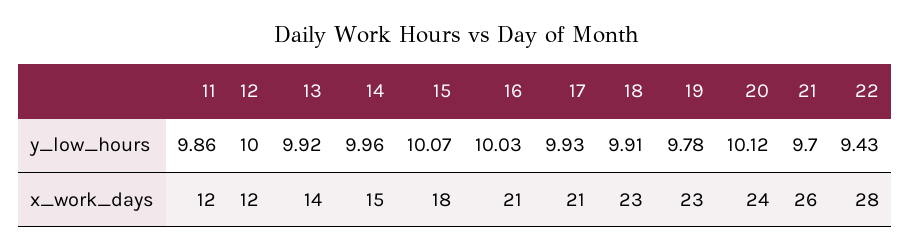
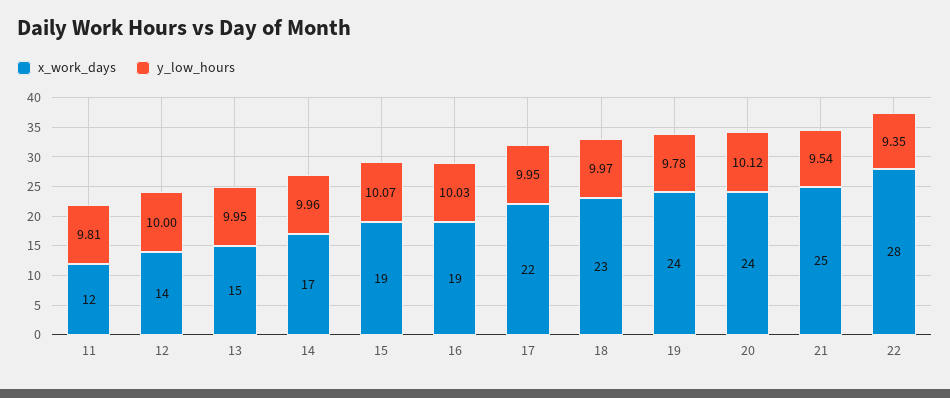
  {
    "y_low_hours": {
-     "11": 9.86,
+     "11": 9.81,
      "12": 10,
-     "13": 9.92,
+     "13": 9.95,
      "14": 9.96,
      "15": 10.07,
      "16": 10.03,
-     "17": 9.93,
+     "17": 9.95,
-     "18": 9.91,
+     "18": 9.97,
      "19": 9.78,
      "20": 10.12,
-     "21": 9.7,
+     "21": 9.54,
-     "22": 9.43
+     "22": 9.35
    },
    "x_work_days": {
      "11": 12,
-     "12": 12,
+     "12": 14,
-     "13": 14,
+     "13": 15,
-     "14": 15,
+     "14": 17,
-     "15": 18,
+     "15": 19,
-     "16": 21,
+     "16": 19,
-     "17": 21,
+     "17": 22,
      "18": 23,
-     "19": 23,
+     "19": 24,
      "20": 24,
-     "21": 26,
+     "21": 25,
      "22": 28
    }
  }

